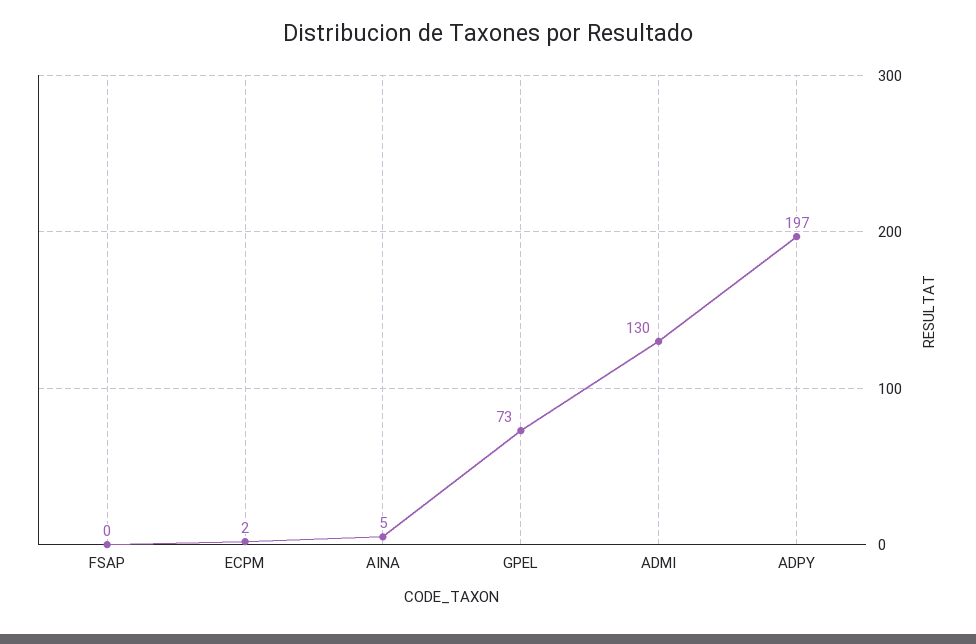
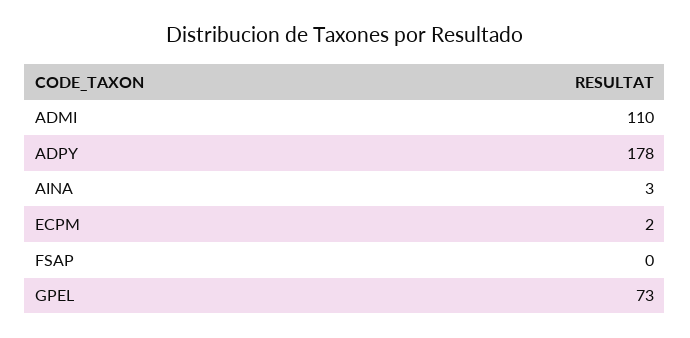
  {
    "FSAP": 0,
    "ECPM": 2,
-   "AINA": 5,
+   "AINA": 3,
    "GPEL": 73,
-   "ADMI": 130,
+   "ADMI": 110,
-   "ADPY": 197
+   "ADPY": 178
  }

